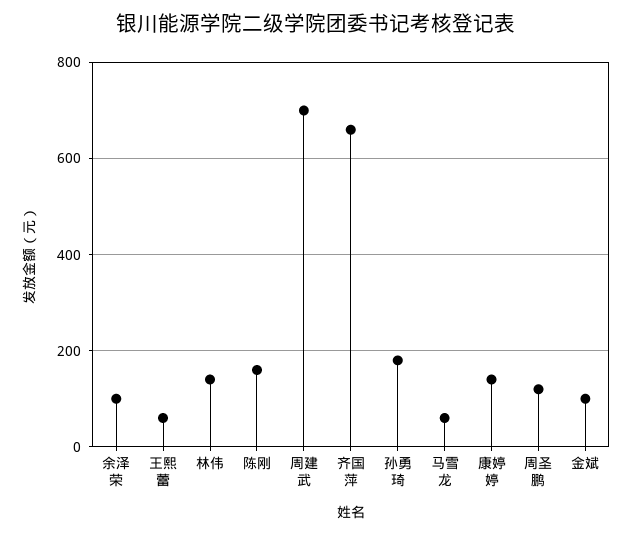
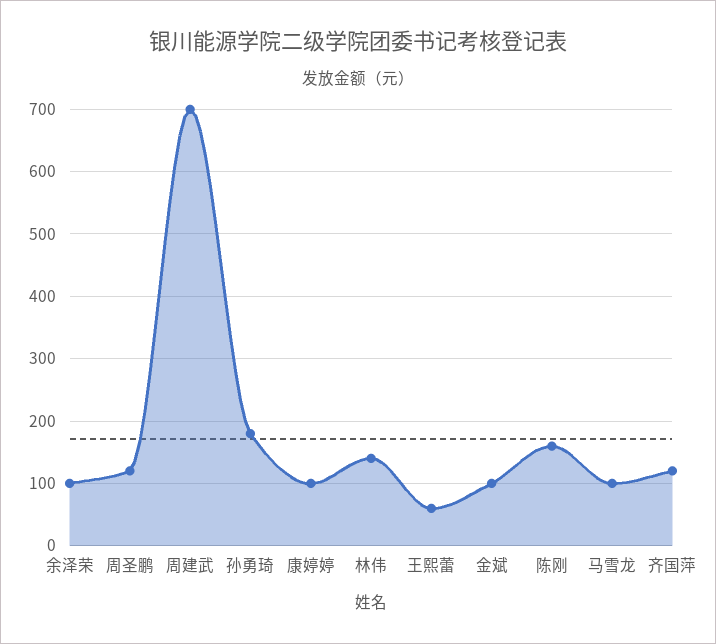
  {
    "余泽荣": 100,
    "王熙蕾": 60,
    "林伟": 140,
    "陈刚": 160,
    "周建武": 700,
-   "齐国萍": 660,
+   "齐国萍": 120,
    "孙勇琦": 180,
-   "马雪龙": 60,
+   "马雪龙": 100,
-   "康婷婷": 140,
+   "康婷婷": 100,
    "周圣鹏": 120,
    "金斌": 100
  }

